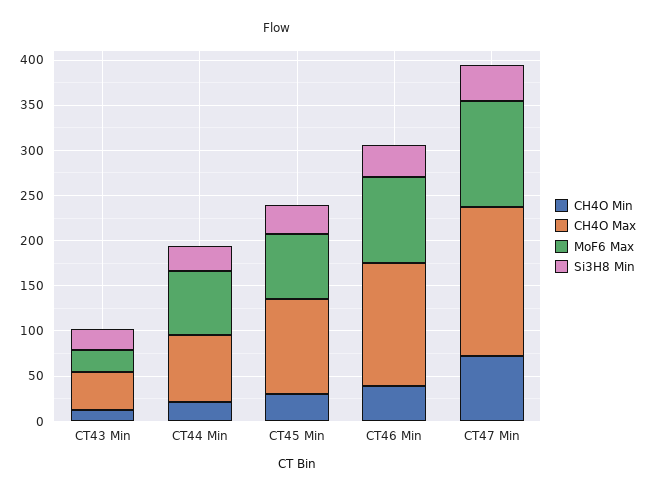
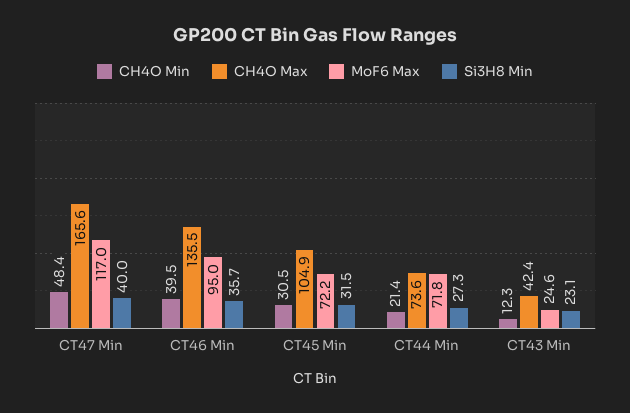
  {
    "CH4O Min": {
      "CT43 Min": 12.3,
      "CT44 Min": 21.4,
      "CT45 Min": 30.5,
      "CT46 Min": 39.5,
-     "CT47 Min": 70
+     "CT47 Min": 48.4
    },
    "CH4O Max": {
      "CT43 Min": 42.4,
      "CT44 Min": 73.6,
      "CT45 Min": 104.9,
      "CT46 Min": 135.5,
      "CT47 Min": 165.6
    },
    "MoF6 Max": {
      "CT43 Min": 24.6,
      "CT44 Min": 71.8,
      "CT45 Min": 72.2,
      "CT46 Min": 95,
      "CT47 Min": 117
    },
    "Si3H8 Min": {
      "CT43 Min": 23.1,
      "CT44 Min": 27.3,
      "CT45 Min": 31.5,
      "CT46 Min": 35.7,
      "CT47 Min": 40
    }
  }

